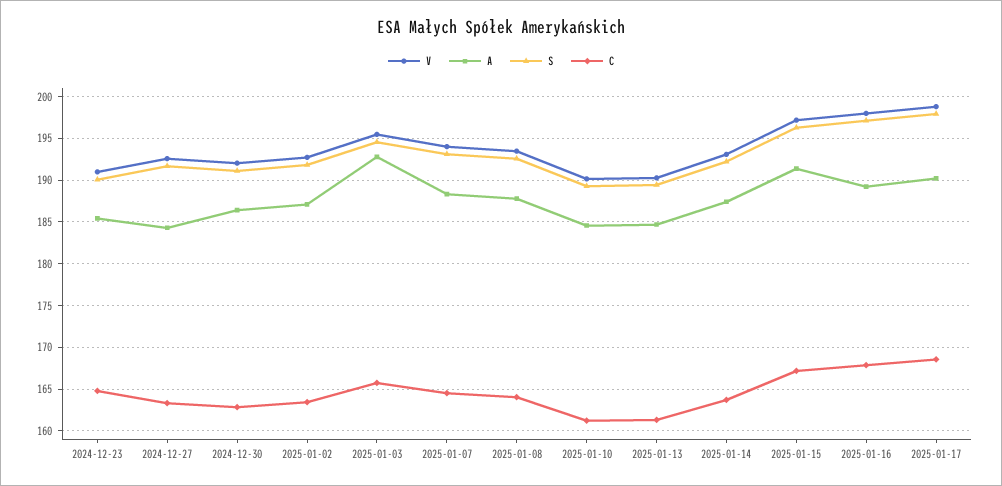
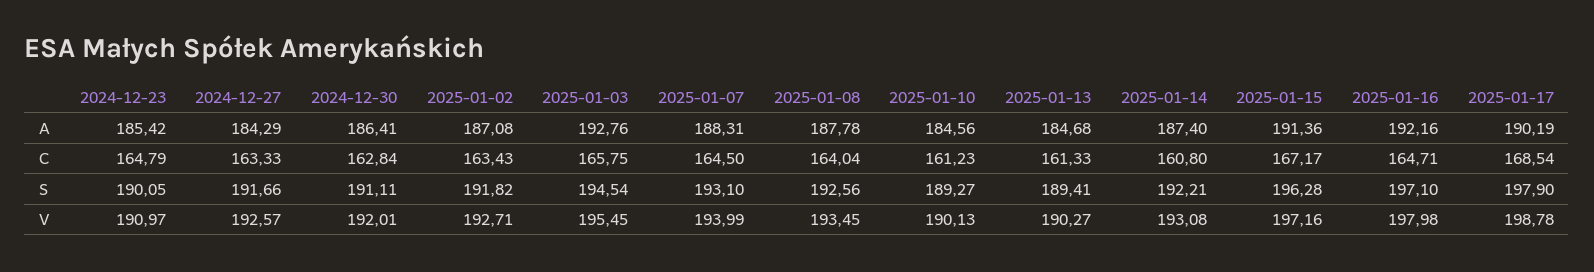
  {
    "V": {
      "2024-12-23": 190.97,
      "2024-12-27": 192.57,
      "2024-12-30": 192.01,
      "2025-01-02": 192.71,
      "2025-01-03": 195.45,
      "2025-01-07": 193.99,
      "2025-01-08": 193.45,
      "2025-01-10": 190.13,
      "2025-01-13": 190.27,
      "2025-01-14": 193.08,
      "2025-01-15": 197.16,
      "2025-01-16": 197.98,
      "2025-01-17": 198.78
    },
    "A": {
      "2024-12-23": 185.42,
      "2024-12-27": 184.29,
      "2024-12-30": 186.41,
      "2025-01-02": 187.08,
      "2025-01-03": 192.76,
      "2025-01-07": 188.31,
      "2025-01-08": 187.78,
      "2025-01-10": 184.56,
      "2025-01-13": 184.68,
      "2025-01-14": 187.4,
      "2025-01-15": 191.36,
-     "2025-01-16": 189,
+     "2025-01-16": 192.16,
      "2025-01-17": 190.19
    },
    "S": {
      "2024-12-23": 190.05,
      "2024-12-27": 191.66,
      "2024-12-30": 191.11,
      "2025-01-02": 191.82,
      "2025-01-03": 194.54,
      "2025-01-07": 193.1,
      "2025-01-08": 192.56,
      "2025-01-10": 189.27,
      "2025-01-13": 189.41,
      "2025-01-14": 192.21,
      "2025-01-15": 196.28,
      "2025-01-16": 197.1,
      "2025-01-17": 197.9
    },
    "C": {
      "2024-12-23": 164.79,
      "2024-12-27": 163.33,
      "2024-12-30": 162.84,
      "2025-01-02": 163.43,
      "2025-01-03": 165.75,
      "2025-01-07": 164.5,
      "2025-01-08": 164.04,
      "2025-01-10": 161.23,
      "2025-01-13": 161.33,
-     "2025-01-14": 164,
+     "2025-01-14": 160.8,
      "2025-01-15": 167.17,
-     "2025-01-16": 168,
+     "2025-01-16": 164.71,
      "2025-01-17": 168.54
    }
  }

